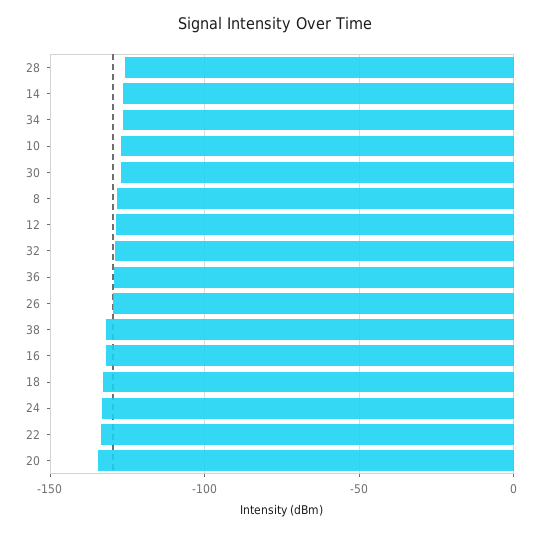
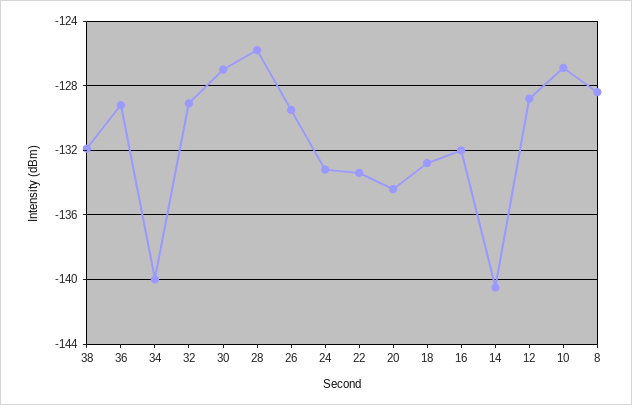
  {
    "28": -126,
-   "14": -125,
+   "14": -140.5,
-   "34": -125,
+   "34": -140,
    "10": -127,
    "30": -127,
    "8": -128.5,
    "12": -129,
    "32": -129,
    "36": -129,
    "26": -129.5,
    "38": -132,
    "16": -132,
    "18": -133,
    "24": -133,
    "22": -133.5,
    "20": -134.5
  }

